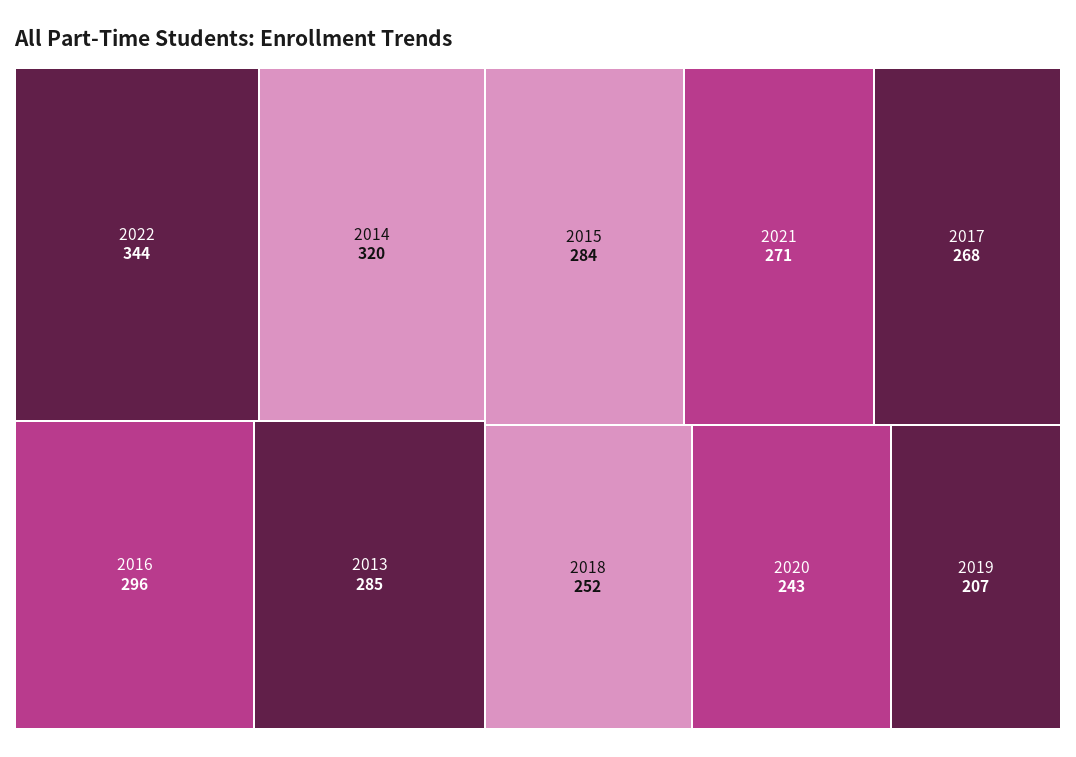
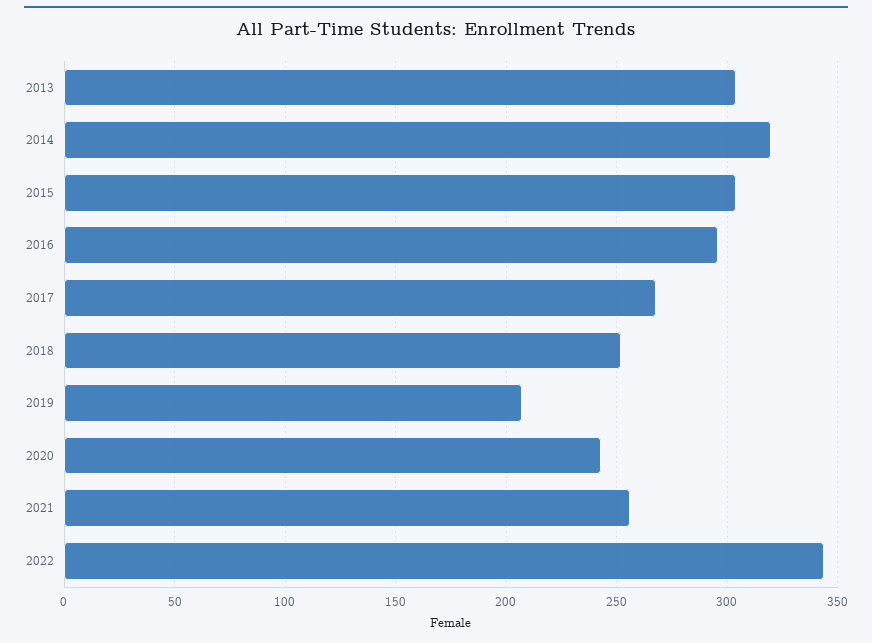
  {
    "2022": 344,
    "2014": 320,
    "2016": 296,
-   "2013": 285,
+   "2013": 305,
-   "2015": 284,
+   "2015": 305,
-   "2021": 271,
+   "2021": 255,
    "2017": 268,
    "2018": 252,
    "2020": 243,
    "2019": 207
  }

